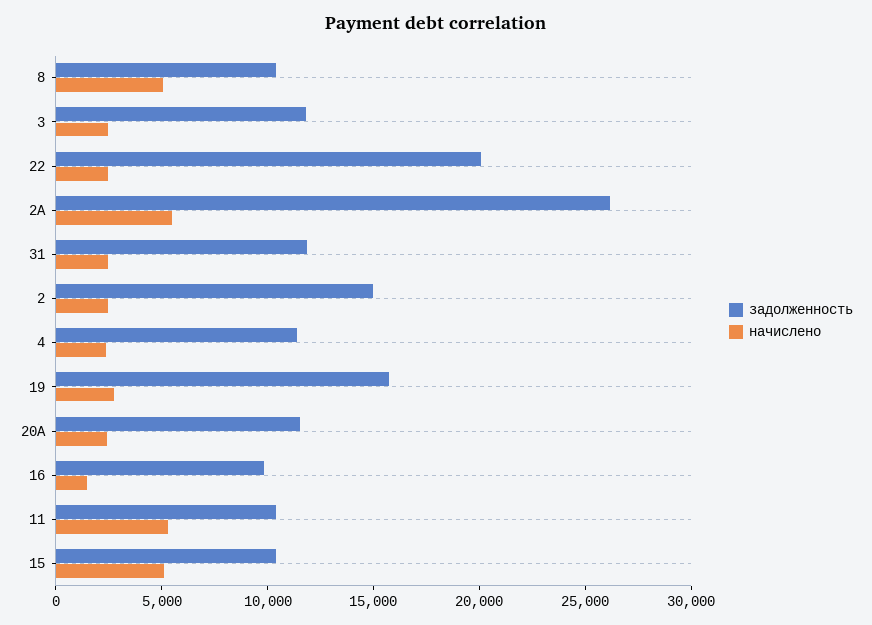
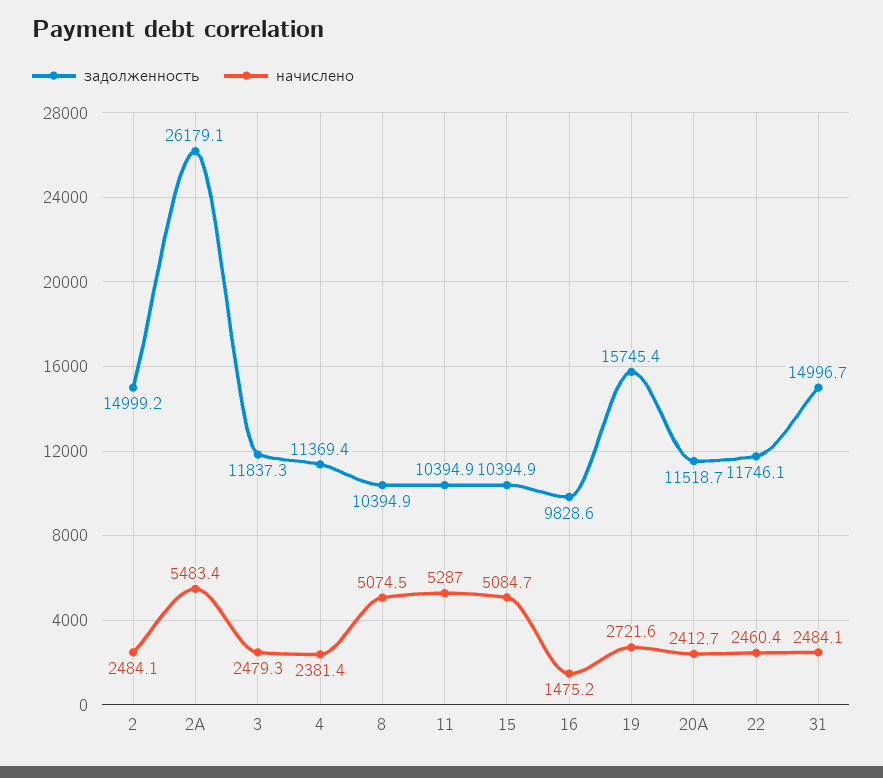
  {
    "задолженность": {
      "8": 10394.9,
      "3": 11837.3,
-     "22": 20000,
+     "22": 11746.1,
      "2А": 26179.1,
-     "31": 12000,
+     "31": 14996.7,
      "2": 14999.2,
      "4": 11369.4,
      "19": 15745.4,
      "20А": 11518.7,
      "16": 9828.6,
      "11": 10394.9,
      "15": 10394.9
    },
    "начислено": {
      "8": 5074.5,
      "3": 2479.3,
      "22": 2460.4,
      "2А": 5483.4,
      "31": 2484.1,
      "2": 2484.1,
      "4": 2381.4,
      "19": 2721.6,
      "20А": 2412.7,
      "16": 1475.2,
      "11": 5287,
      "15": 5084.7
    }
  }

